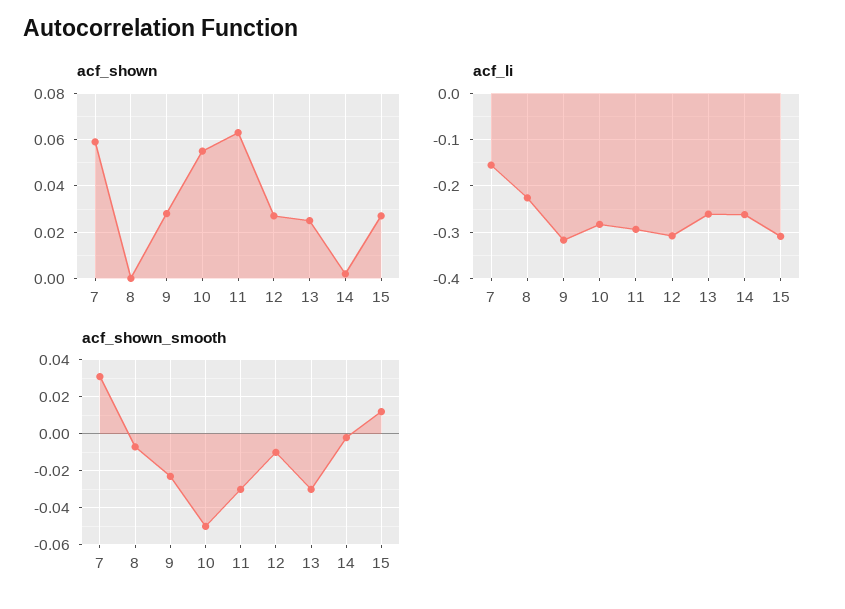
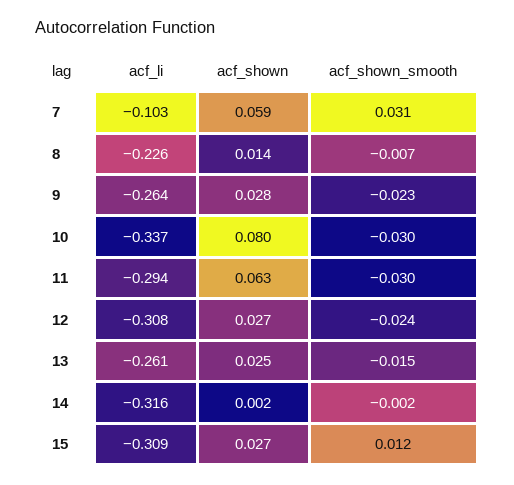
  {
    "acf_shown": {
      "7": 0.059,
-     "8": 0,
+     "8": 0.014,
      "9": 0.028,
-     "10": 0.055,
+     "10": 0.08,
      "11": 0.063,
      "12": 0.027,
      "13": 0.025,
      "14": 0.002,
      "15": 0.027
    },
    "acf_li": {
-     "7": -0.16,
+     "7": -0.103,
      "8": -0.226,
-     "9": -0.32,
+     "9": -0.264,
-     "10": -0.28,
+     "10": -0.337,
      "11": -0.294,
      "12": -0.308,
      "13": -0.261,
-     "14": -0.26,
+     "14": -0.316,
      "15": -0.309
    },
    "acf_shown_smooth": {
      "7": 0.031,
      "8": -0.007,
      "9": -0.023,
-     "10": -0.05,
+     "10": -0.03,
      "11": -0.03,
-     "12": -0.01,
+     "12": -0.024,
-     "13": -0.03,
+     "13": -0.015,
      "14": -0.002,
      "15": 0.012
    }
  }

